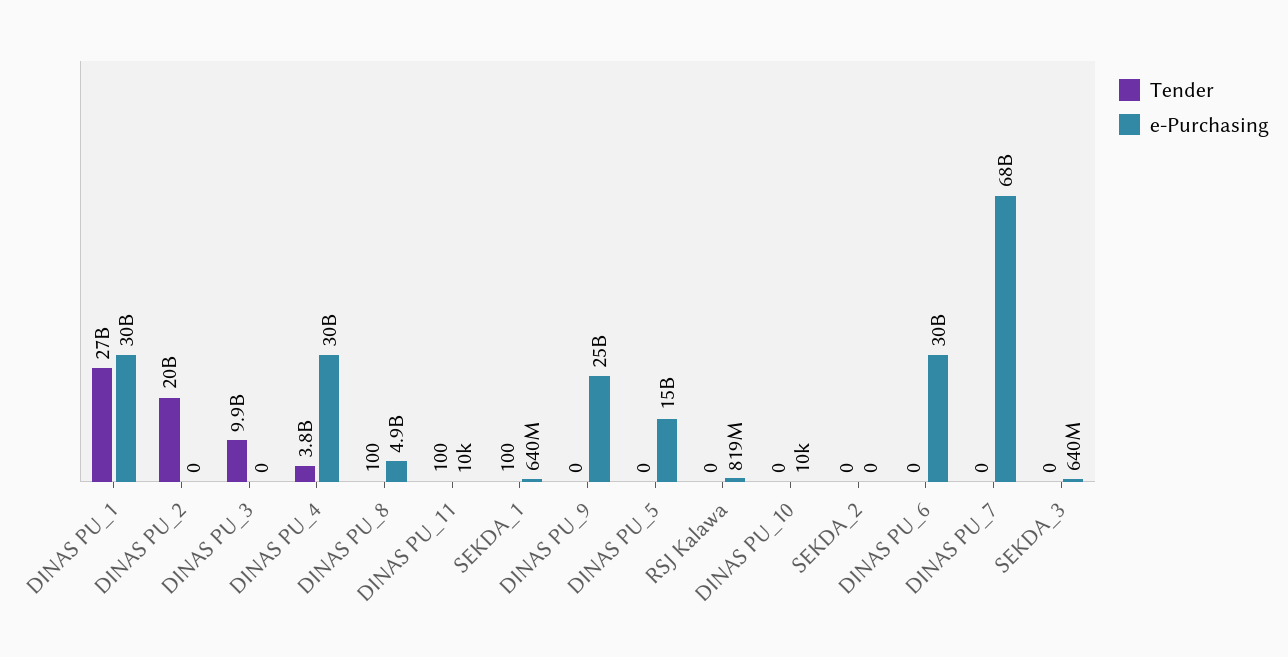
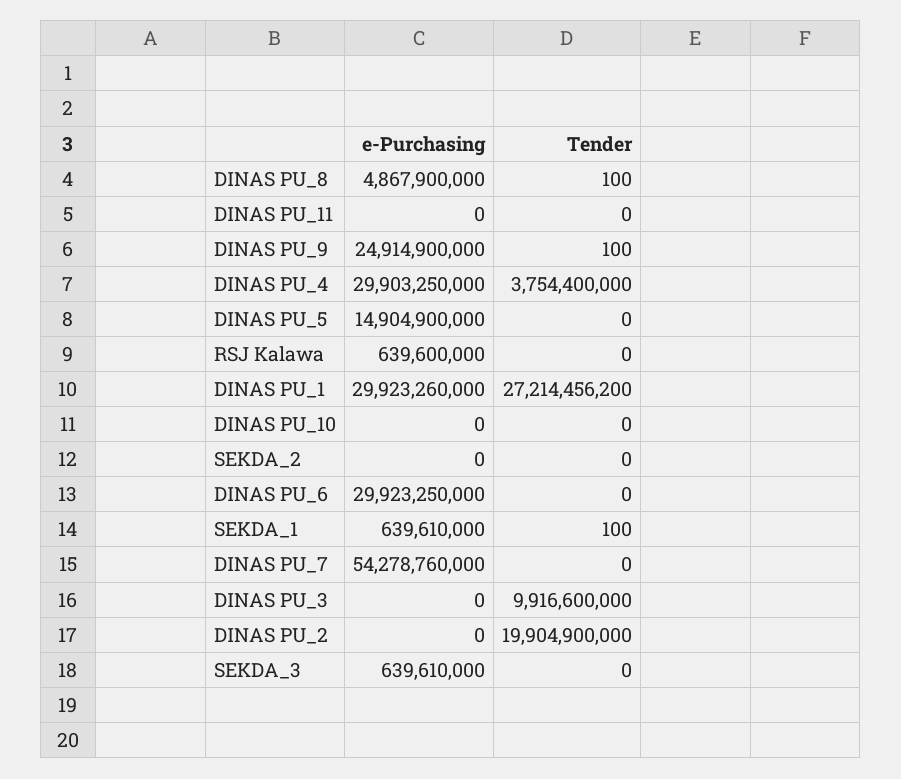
  {
    "Tender": {
      "DINAS PU_1": 27214456200,
      "DINAS PU_2": 19904900000,
      "DINAS PU_3": 9916600000,
      "DINAS PU_4": 3754400000,
      "DINAS PU_8": 100,
-     "DINAS PU_11": 100,
+     "DINAS PU_11": 0,
      "SEKDA_1": 100,
-     "DINAS PU_9": 0,
+     "DINAS PU_9": 100,
      "DINAS PU_5": 0,
      "RSJ Kalawa": 0,
      "DINAS PU_10": 0,
      "SEKDA_2": 0,
      "DINAS PU_6": 0,
      "DINAS PU_7": 0,
      "SEKDA_3": 0
    },
    "e-Purchasing": {
      "DINAS PU_1": 29923260000,
      "DINAS PU_2": 0,
      "DINAS PU_3": 0,
      "DINAS PU_4": 29903250000,
      "DINAS PU_8": 4867900000,
-     "DINAS PU_11": 10000,
+     "DINAS PU_11": 0,
      "SEKDA_1": 639610000,
      "DINAS PU_9": 24914900000,
      "DINAS PU_5": 14904900000,
-     "RSJ Kalawa": 819000000,
+     "RSJ Kalawa": 639600000,
-     "DINAS PU_10": 10000,
+     "DINAS PU_10": 0,
      "SEKDA_2": 0,
      "DINAS PU_6": 29923250000,
-     "DINAS PU_7": 68000000000,
+     "DINAS PU_7": 54278760000,
      "SEKDA_3": 639610000
    }
  }

